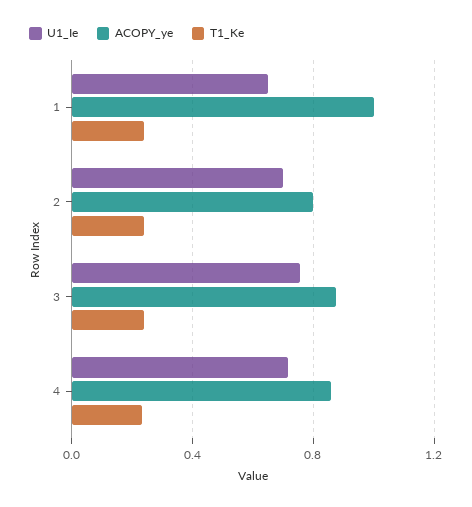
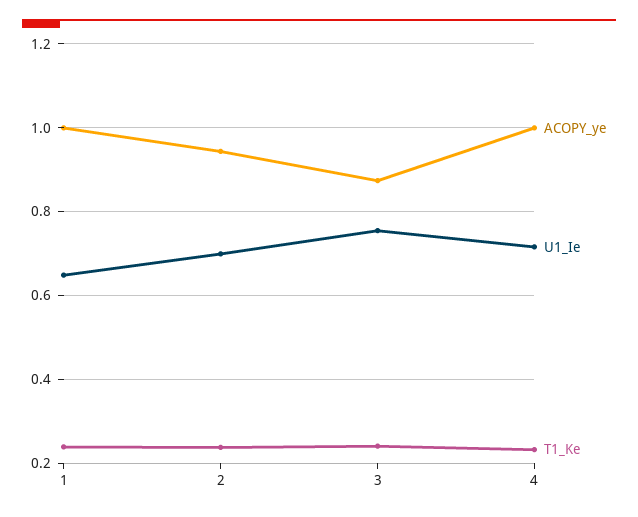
  {
    "U1_Ie": {
      "1": 0.64,
      "2": 0.7,
      "3": 0.76,
      "4": 0.72
    },
    "ACOPY_ye": {
      "1": 1,
-     "2": 0.8,
+     "2": 0.94,
      "3": 0.88,
-     "4": 0.85
+     "4": 1
    },
    "T1_Ke": {
      "1": 0.24,
      "2": 0.24,
      "3": 0.24,
      "4": 0.24
    }
  }

